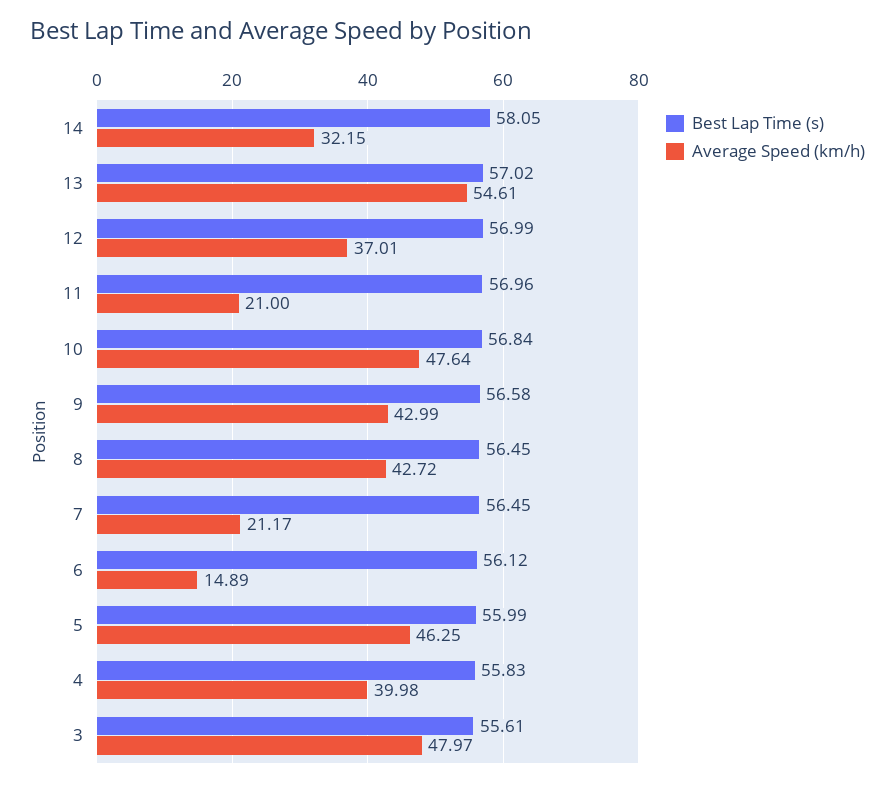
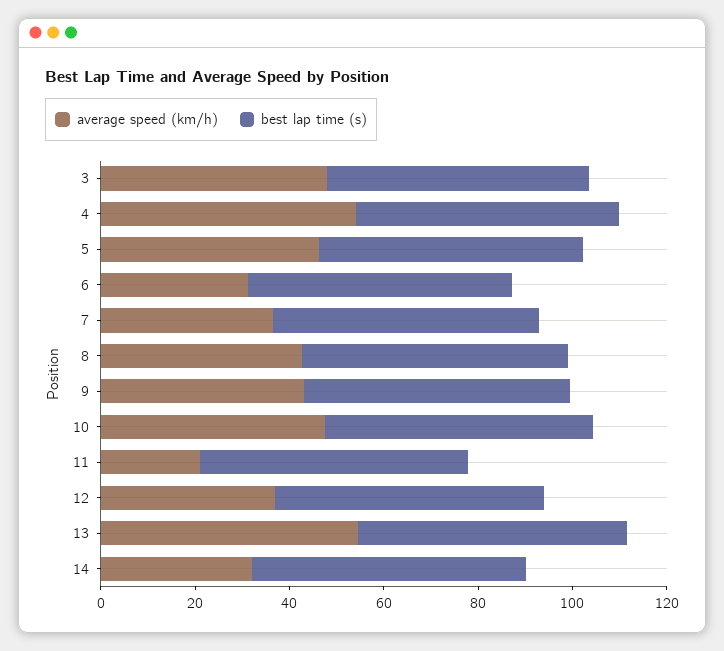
  {
    "Best Lap Time (s)": {
      "14": 58.05,
      "13": 57.02,
      "12": 56.99,
      "11": 56.96,
      "10": 56.84,
      "9": 56.58,
      "8": 56.45,
      "7": 56.45,
      "6": 56.12,
      "5": 55.99,
      "4": 55.83,
      "3": 55.61
    },
    "Average Speed (km/h)": {
      "14": 32.15,
      "13": 54.61,
      "12": 37.01,
      "11": 21,
      "10": 47.64,
      "9": 42.99,
      "8": 42.72,
-     "7": 21.17,
+     "7": 35,
-     "6": 14.89,
+     "6": 30,
      "5": 46.25,
-     "4": 39.98,
+     "4": 55,
      "3": 47.97
    }
  }

